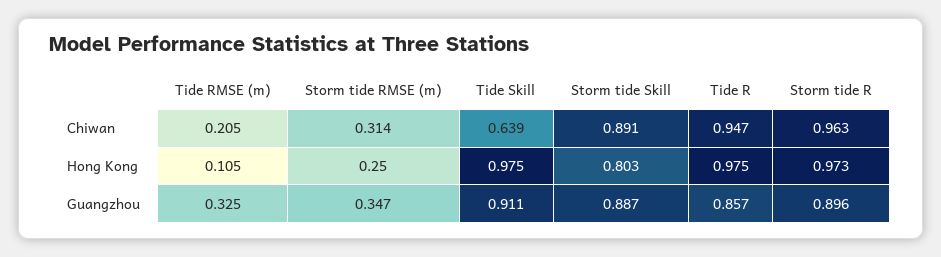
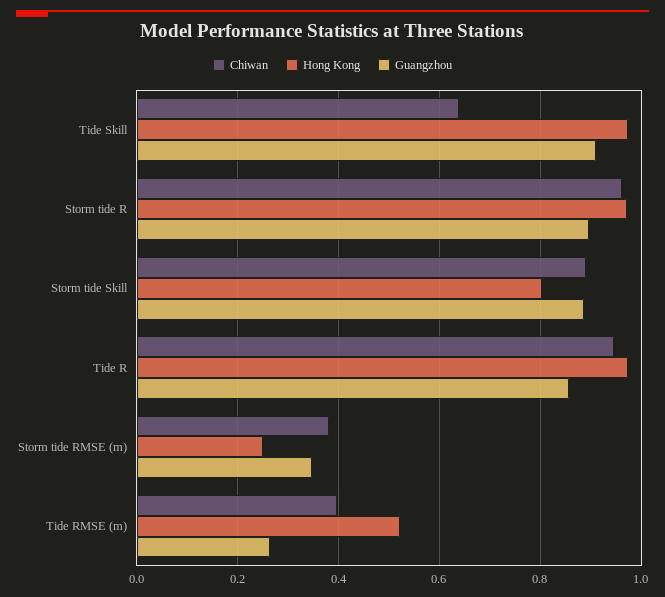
  {
    "Chiwan": {
-     "Tide RMSE (m)": 0.205,
+     "Tide RMSE (m)": 0.4,
-     "Storm tide RMSE (m)": 0.314,
+     "Storm tide RMSE (m)": 0.38,
      "Tide Skill": 0.639,
      "Storm tide Skill": 0.891,
      "Tide R": 0.947,
      "Storm tide R": 0.963
    },
    "Hong Kong": {
-     "Tide RMSE (m)": 0.105,
+     "Tide RMSE (m)": 0.52,
      "Storm tide RMSE (m)": 0.25,
      "Tide Skill": 0.975,
      "Storm tide Skill": 0.803,
      "Tide R": 0.975,
      "Storm tide R": 0.973
    },
    "Guangzhou": {
-     "Tide RMSE (m)": 0.325,
+     "Tide RMSE (m)": 0.26,
      "Storm tide RMSE (m)": 0.347,
      "Tide Skill": 0.911,
      "Storm tide Skill": 0.887,
      "Tide R": 0.857,
      "Storm tide R": 0.896
    }
  }

